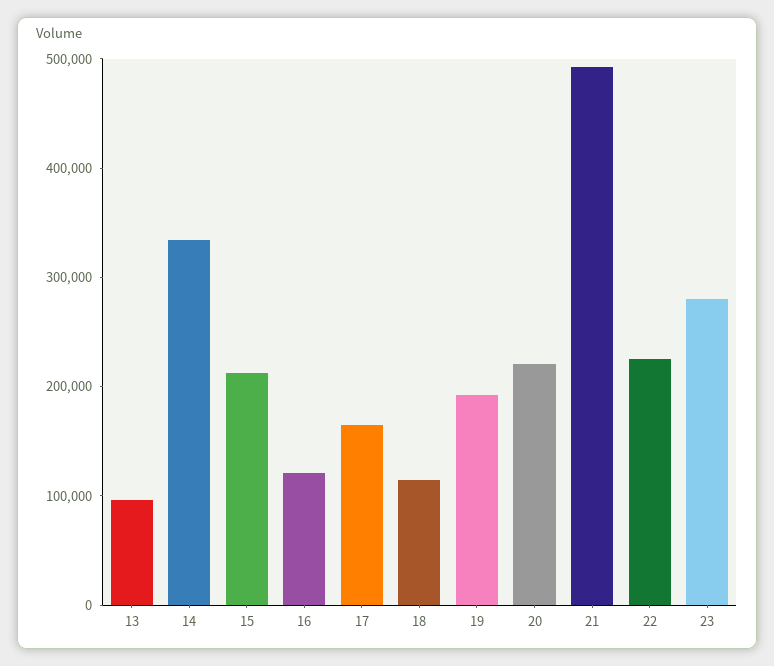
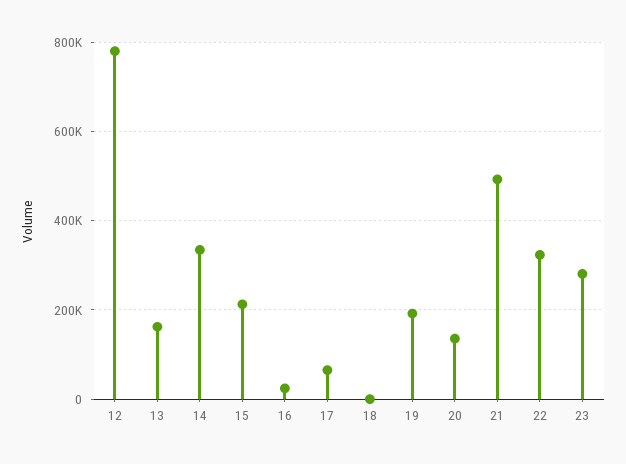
  {
-   "13": 100000,
+   "13": 160000,
    "14": 340000,
    "15": 220000,
-   "16": 120000,
+   "16": 20000,
-   "17": 160000,
+   "17": 60000,
-   "18": 120000,
+   "18": 0,
    "19": 200000,
-   "20": 220000,
+   "20": 140000,
    "21": 500000,
-   "22": 220000,
+   "22": 320000,
-   "23": 280000
+   "23": 280000,
+   "12": 780000
  }

